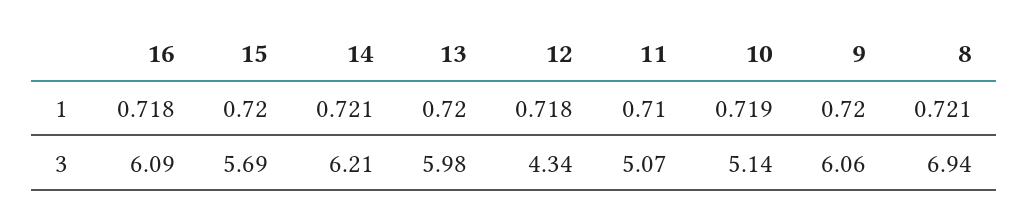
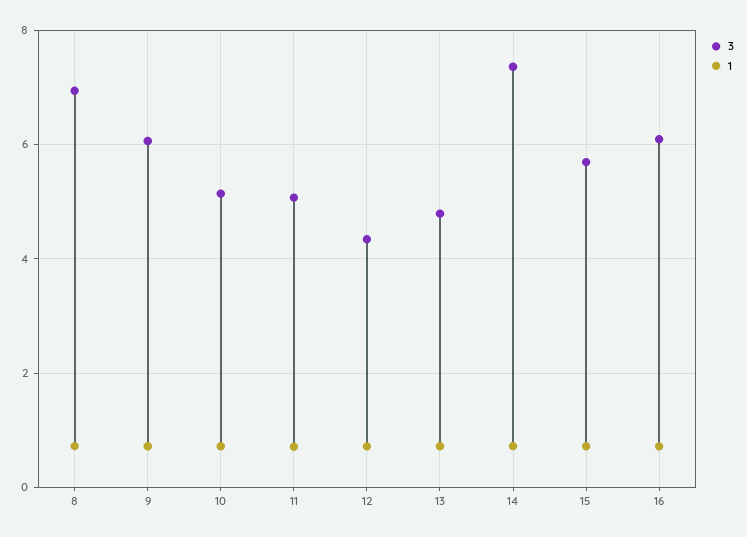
  {
    "1": {
      "16": 0.718,
      "15": 0.72,
      "14": 0.721,
      "13": 0.72,
      "12": 0.718,
      "11": 0.71,
      "10": 0.719,
      "9": 0.72,
      "8": 0.721
    },
    "3": {
      "16": 6.09,
      "15": 5.69,
-     "14": 6.21,
+     "14": 7.4,
-     "13": 5.98,
+     "13": 4.8,
      "12": 4.34,
      "11": 5.07,
      "10": 5.14,
      "9": 6.06,
      "8": 6.94
    }
  }

